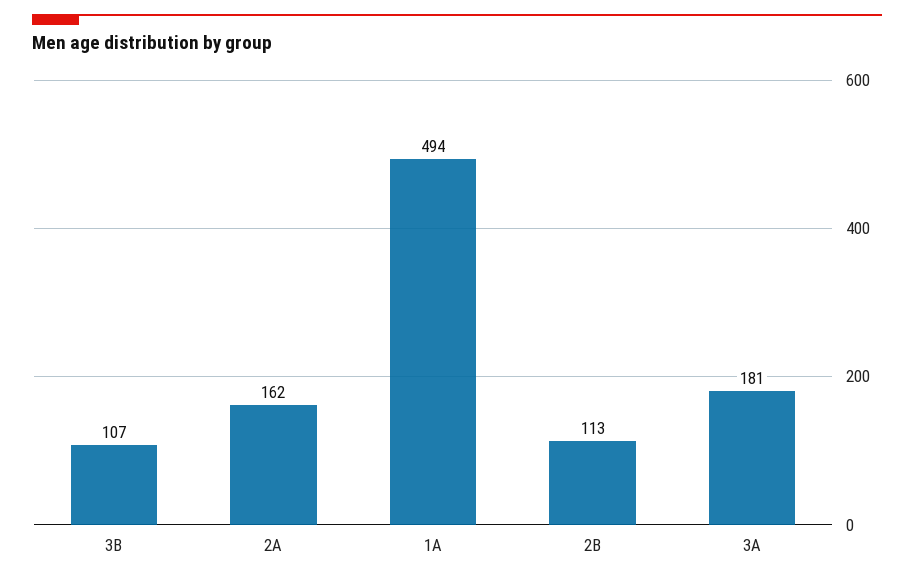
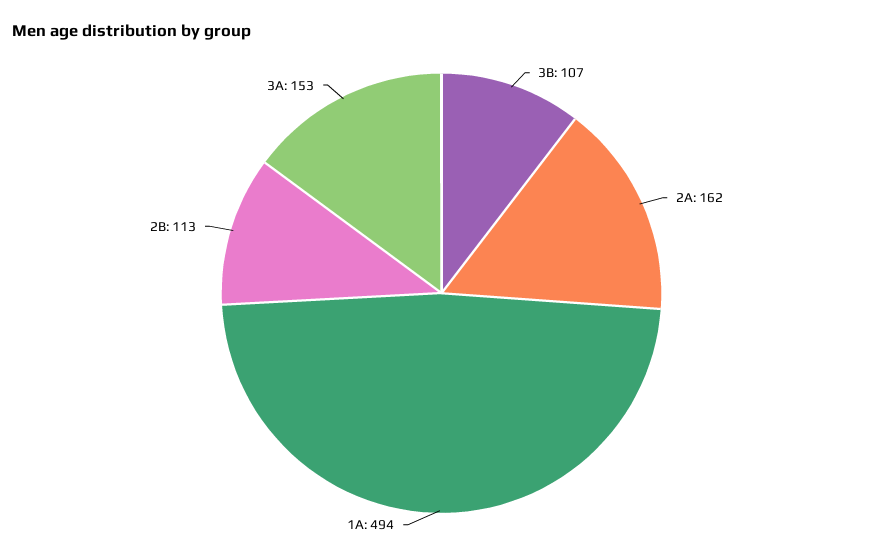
  {
    "3B": 107,
    "2A": 162,
    "1A": 494,
    "2B": 113,
-   "3A": 181
+   "3A": 153
  }

